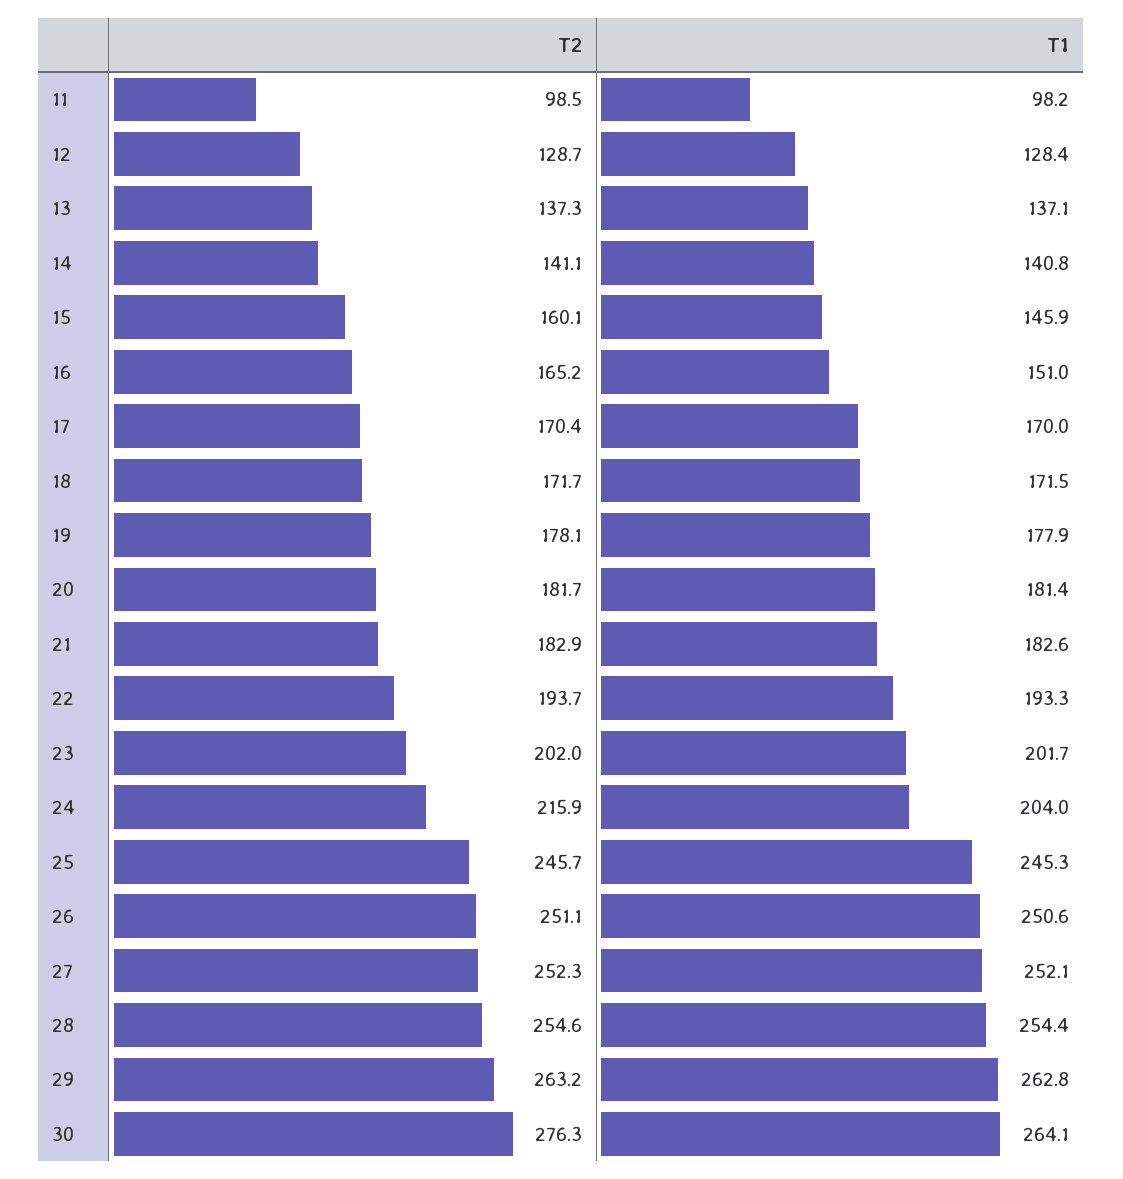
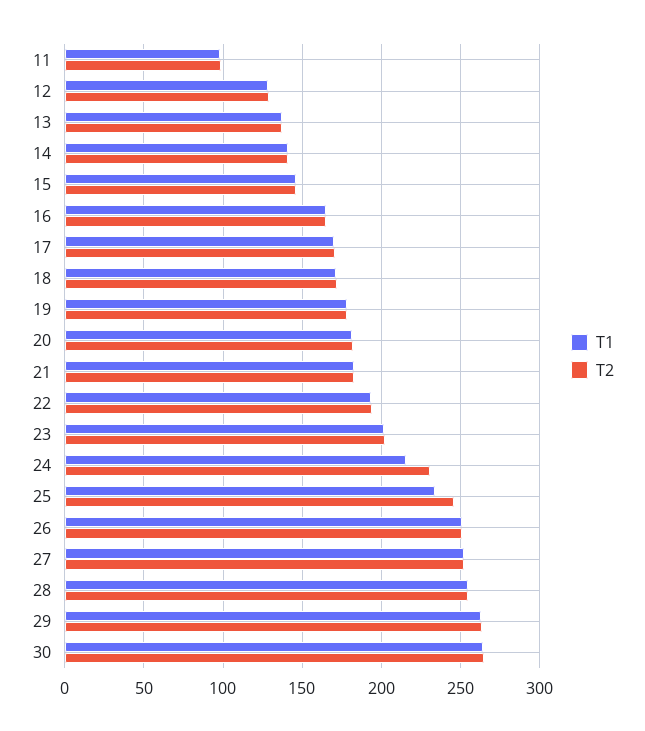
  {
    "T2": {
      "11": 98.5,
      "12": 128.7,
      "13": 137.3,
      "14": 141.1,
-     "15": 160.1,
+     "15": 145,
      "16": 165.2,
      "17": 170.4,
      "18": 171.7,
      "19": 178.1,
      "20": 181.7,
      "21": 182.9,
      "22": 193.7,
      "23": 202,
-     "24": 215.9,
+     "24": 230,
      "25": 245.7,
      "26": 251.1,
      "27": 252.3,
      "28": 254.6,
      "29": 263.2,
-     "30": 276.3
+     "30": 265
    },
    "T1": {
      "11": 98.2,
      "12": 128.4,
      "13": 137.1,
      "14": 140.8,
      "15": 145.9,
-     "16": 151,
+     "16": 165,
      "17": 170,
      "18": 171.5,
      "19": 177.9,
      "20": 181.4,
      "21": 182.6,
      "22": 193.3,
      "23": 201.7,
-     "24": 204,
+     "24": 215,
-     "25": 245.3,
+     "25": 235,
      "26": 250.6,
      "27": 252.1,
      "28": 254.4,
      "29": 262.8,
      "30": 264.1
    }
  }

